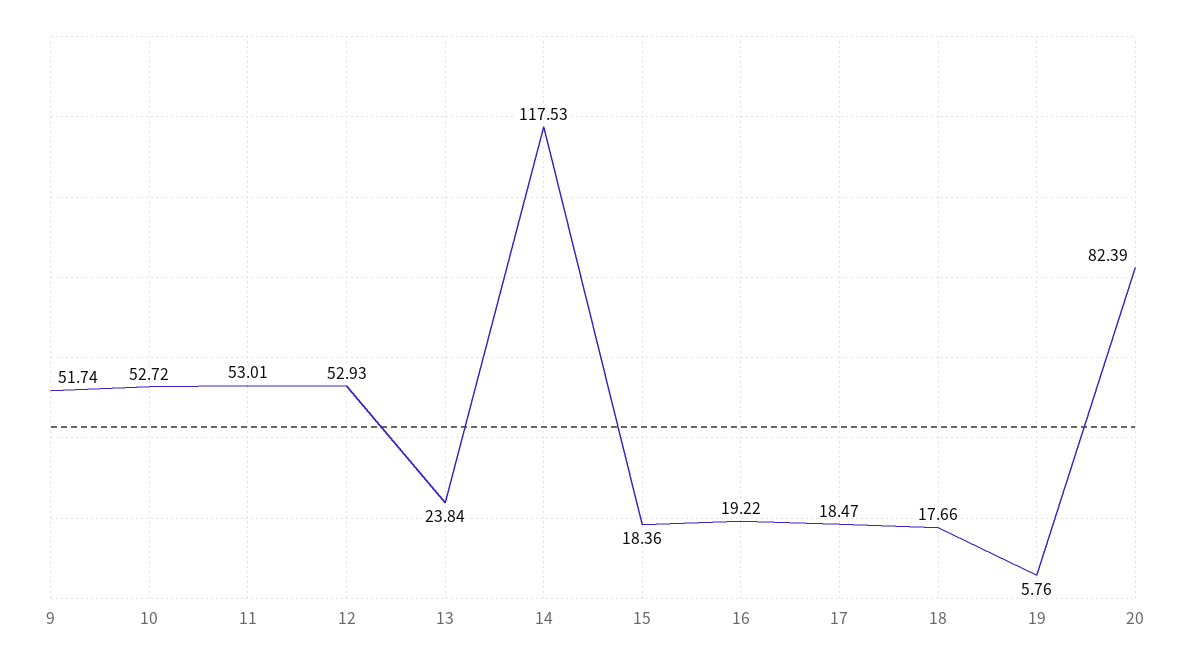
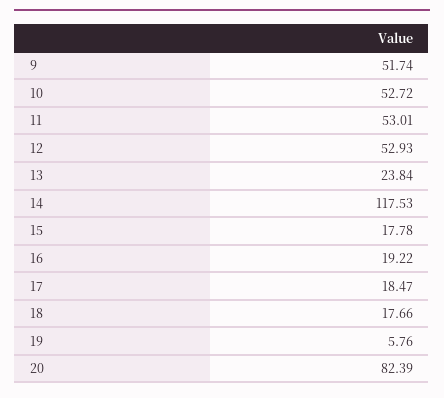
  {
    "9": 51.74,
    "10": 52.72,
    "11": 53.01,
    "12": 52.93,
    "13": 23.84,
    "14": 117.53,
-   "15": 18.36,
+   "15": 17.78,
    "16": 19.22,
    "17": 18.47,
    "18": 17.66,
    "19": 5.76,
    "20": 82.39
  }

